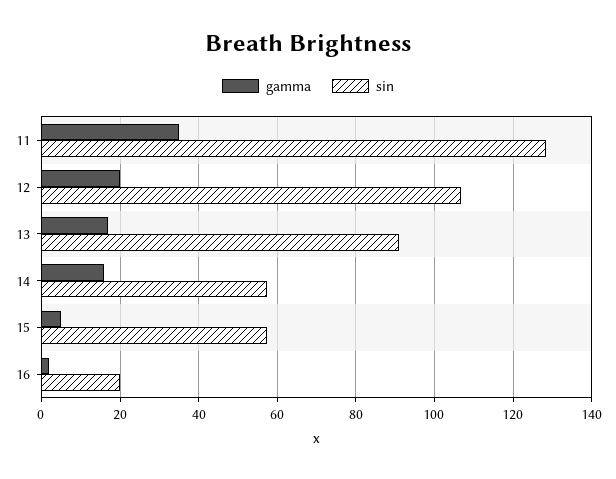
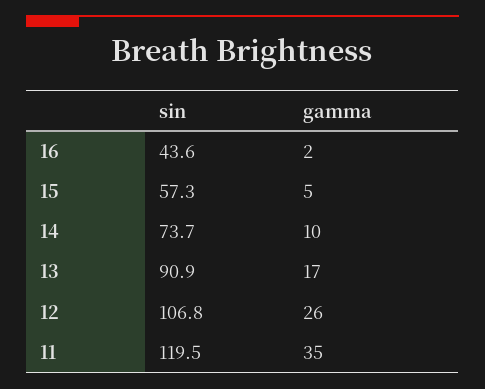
  {
    "gamma": {
      "11": 35,
-     "12": 20,
+     "12": 26,
      "13": 17,
-     "14": 16,
+     "14": 10,
      "15": 5,
      "16": 2
    },
    "sin": {
-     "11": 128,
+     "11": 119.5,
      "12": 106.8,
      "13": 90.9,
-     "14": 58,
+     "14": 73.7,
      "15": 57.3,
-     "16": 20
+     "16": 43.6
    }
  }

